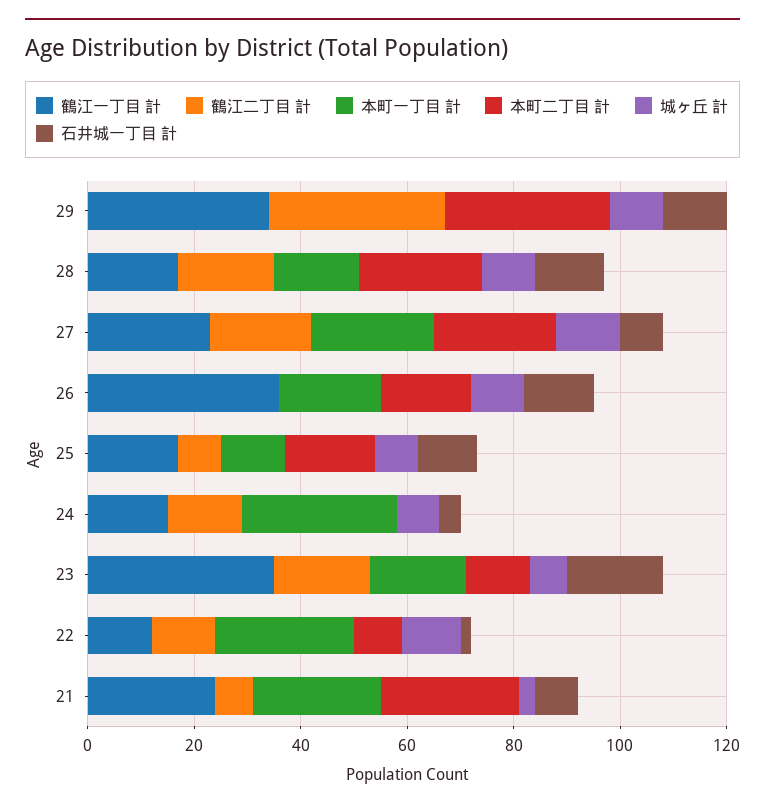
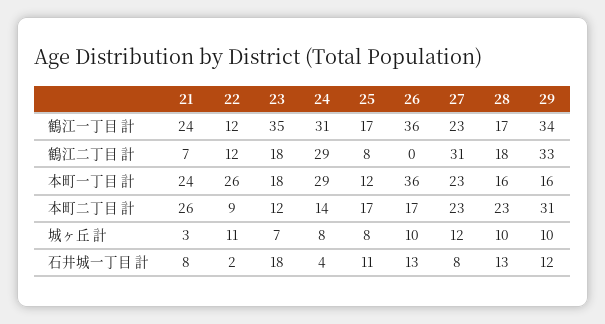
  {
    "鶴江一丁目 計": {
      "29": 34,
      "28": 17,
      "27": 23,
      "26": 36,
      "25": 17,
-     "24": 15,
+     "24": 31,
      "23": 35,
      "22": 12,
      "21": 24
    },
    "鶴江二丁目 計": {
      "29": 33,
      "28": 18,
-     "27": 20,
+     "27": 31,
      "26": 0,
      "25": 8,
-     "24": 15,
+     "24": 29,
      "23": 18,
      "22": 12,
      "21": 7
    },
    "本町一丁目 計": {
-     "29": 0,
+     "29": 16,
      "28": 16,
      "27": 23,
-     "26": 20,
+     "26": 36,
      "25": 12,
      "24": 29,
      "23": 18,
      "22": 26,
      "21": 24
    },
    "本町二丁目 計": {
      "29": 31,
      "28": 23,
      "27": 23,
      "26": 17,
      "25": 17,
-     "24": 0,
+     "24": 14,
      "23": 12,
      "22": 9,
      "21": 26
    },
    "城ヶ丘 計": {
      "29": 10,
      "28": 10,
      "27": 12,
      "26": 10,
      "25": 8,
      "24": 8,
      "23": 7,
      "22": 11,
      "21": 3
    },
    "石井城一丁目 計": {
      "29": 12,
      "28": 13,
      "27": 8,
      "26": 13,
      "25": 11,
      "24": 4,
      "23": 18,
      "22": 2,
      "21": 8
    }
  }

